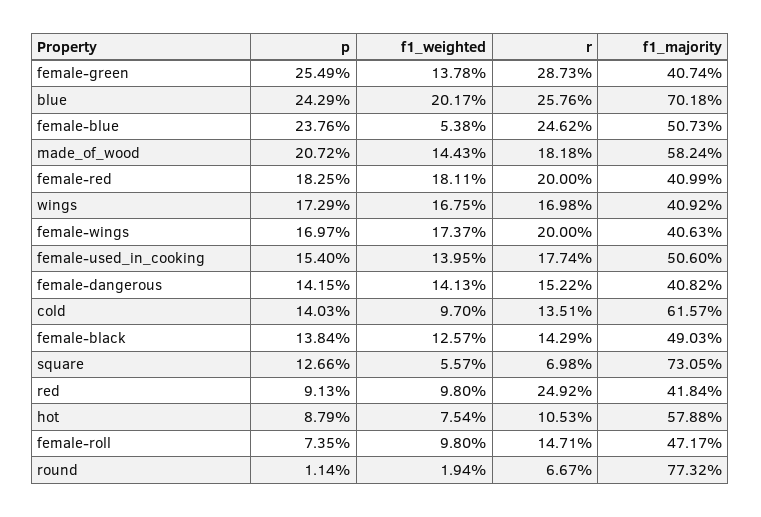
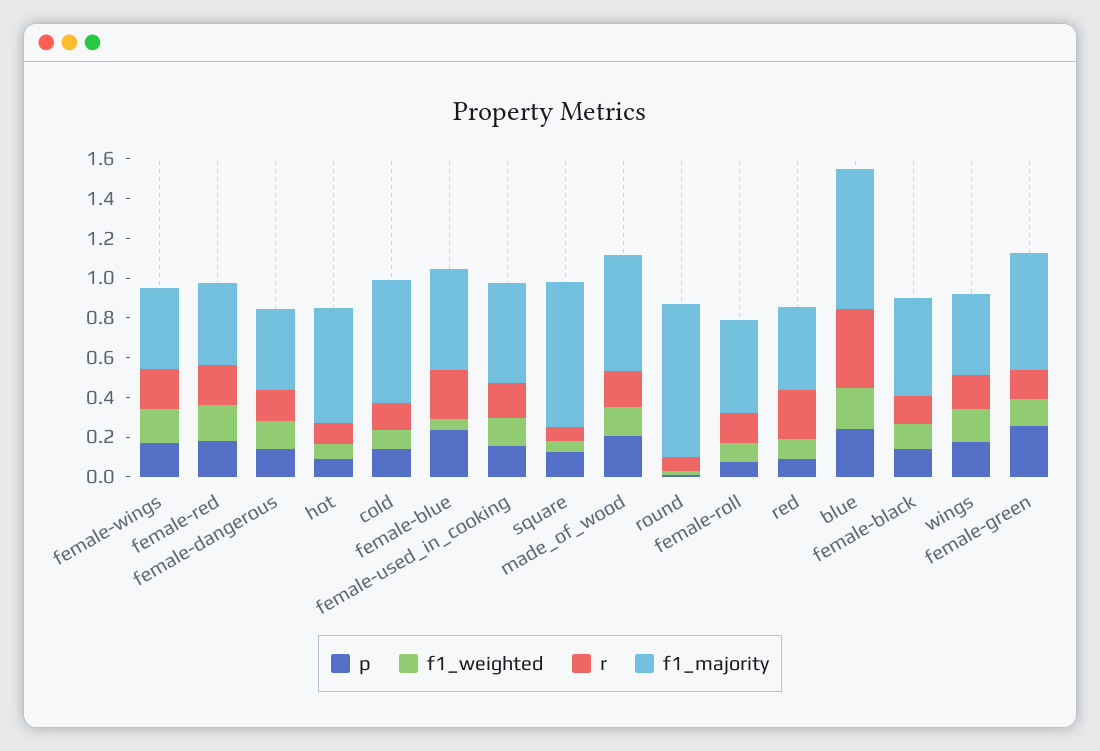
  {
    "p": {
      "female-green": 0.2549,
      "blue": 0.2429,
      "female-blue": 0.2376,
      "made_of_wood": 0.2072,
      "female-red": 0.1825,
      "wings": 0.1729,
      "female-wings": 0.1697,
      "female-used_in_cooking": 0.154,
      "female-dangerous": 0.1415,
      "cold": 0.1403,
      "female-black": 0.1384,
      "square": 0.1266,
      "red": 0.0913,
      "hot": 0.0879,
      "female-roll": 0.0735,
      "round": 0.0114
    },
    "f1_weighted": {
      "female-green": 0.1378,
      "blue": 0.2017,
      "female-blue": 0.0538,
      "made_of_wood": 0.1443,
      "female-red": 0.1811,
      "wings": 0.1675,
      "female-wings": 0.1737,
      "female-used_in_cooking": 0.1395,
      "female-dangerous": 0.1413,
      "cold": 0.097,
      "female-black": 0.1257,
      "square": 0.0557,
      "red": 0.098,
      "hot": 0.0754,
      "female-roll": 0.098,
      "round": 0.0194
    },
    "r": {
-     "female-green": 0.2873,
+     "female-green": 0.15,
-     "blue": 0.2576,
+     "blue": 0.4,
      "female-blue": 0.2462,
      "made_of_wood": 0.1818,
      "female-red": 0.2,
      "wings": 0.1698,
      "female-wings": 0.2,
      "female-used_in_cooking": 0.1774,
      "female-dangerous": 0.1522,
      "cold": 0.1351,
      "female-black": 0.1429,
      "square": 0.0698,
      "red": 0.2492,
      "hot": 0.1053,
      "female-roll": 0.1471,
      "round": 0.0667
    },
    "f1_majority": {
-     "female-green": 0.4074,
+     "female-green": 0.6,
      "blue": 0.7018,
      "female-blue": 0.5073,
      "made_of_wood": 0.5824,
      "female-red": 0.4099,
      "wings": 0.4092,
      "female-wings": 0.4063,
      "female-used_in_cooking": 0.506,
      "female-dangerous": 0.4082,
      "cold": 0.6157,
      "female-black": 0.4903,
      "square": 0.7305,
      "red": 0.4184,
      "hot": 0.5788,
      "female-roll": 0.4717,
      "round": 0.7732
    }
  }

